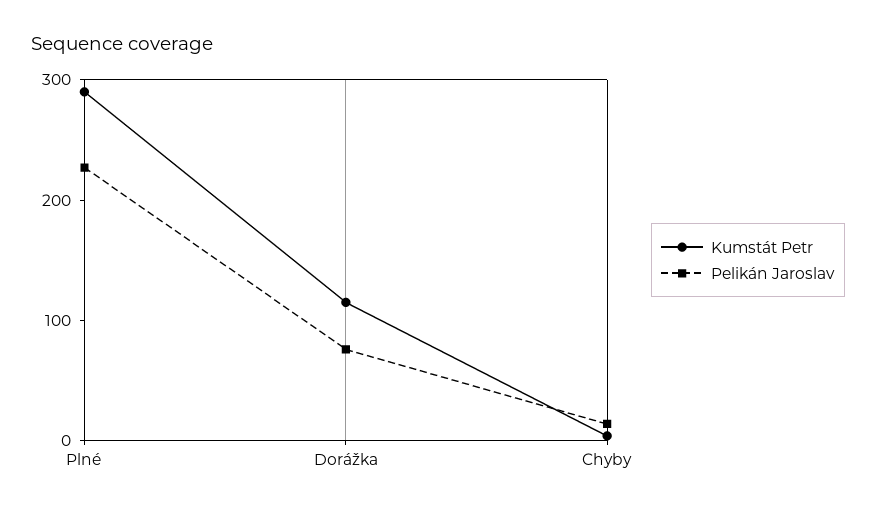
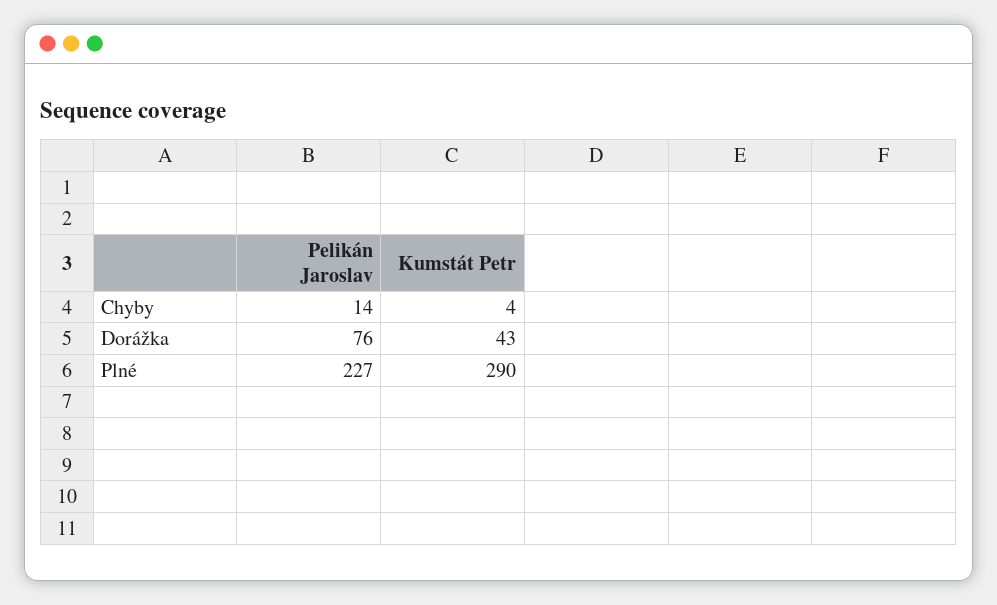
  {
    "Kumstát Petr": {
      "Plné": 290,
-     "Dorážka": 120,
+     "Dorážka": 43,
      "Chyby": 4
    },
    "Pelikán Jaroslav": {
      "Plné": 227,
      "Dorážka": 76,
      "Chyby": 14
    }
  }

